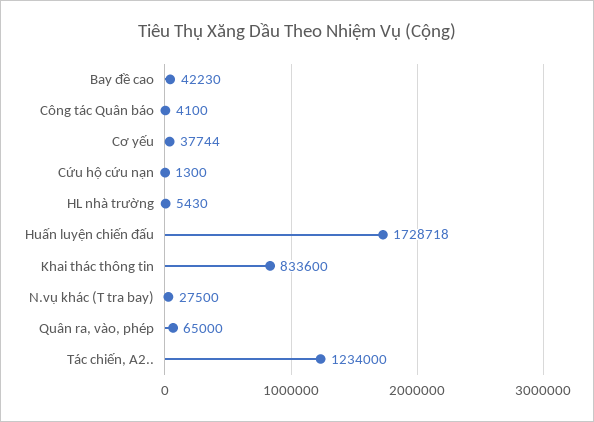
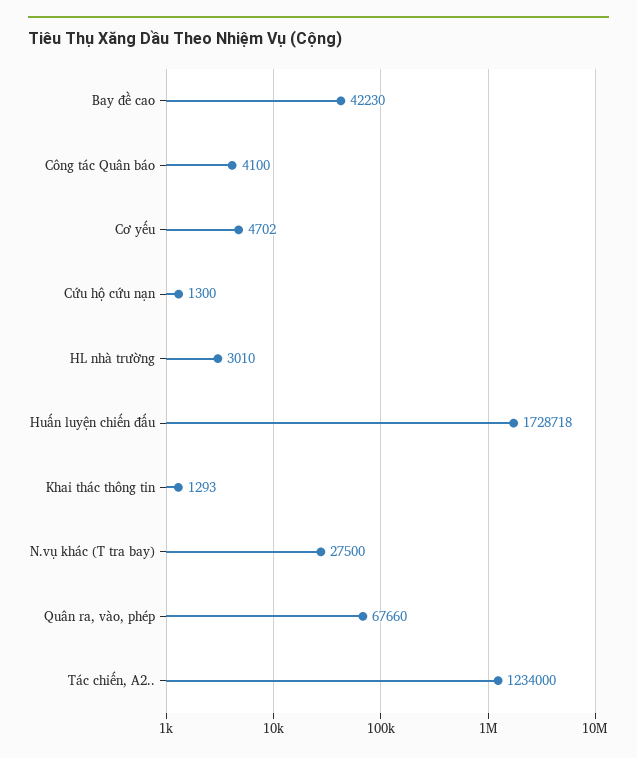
  {
    "Bay đề cao": 42230,
    "Công tác Quân báo": 4100,
-   "Cơ yếu": 37744,
+   "Cơ yếu": 4702,
    "Cứu hộ cứu nạn": 1300,
-   "HL nhà trường": 5430,
+   "HL nhà trường": 3010,
    "Huấn luyện chiến đấu": 1728718,
-   "Khai thác thông tin": 833600,
+   "Khai thác thông tin": 1293,
    "N.vụ khác (T tra bay)": 27500,
-   "Quân ra, vào, phép": 65000,
+   "Quân ra, vào, phép": 67660,
    "Tác chiến, A2..": 1234000
  }

